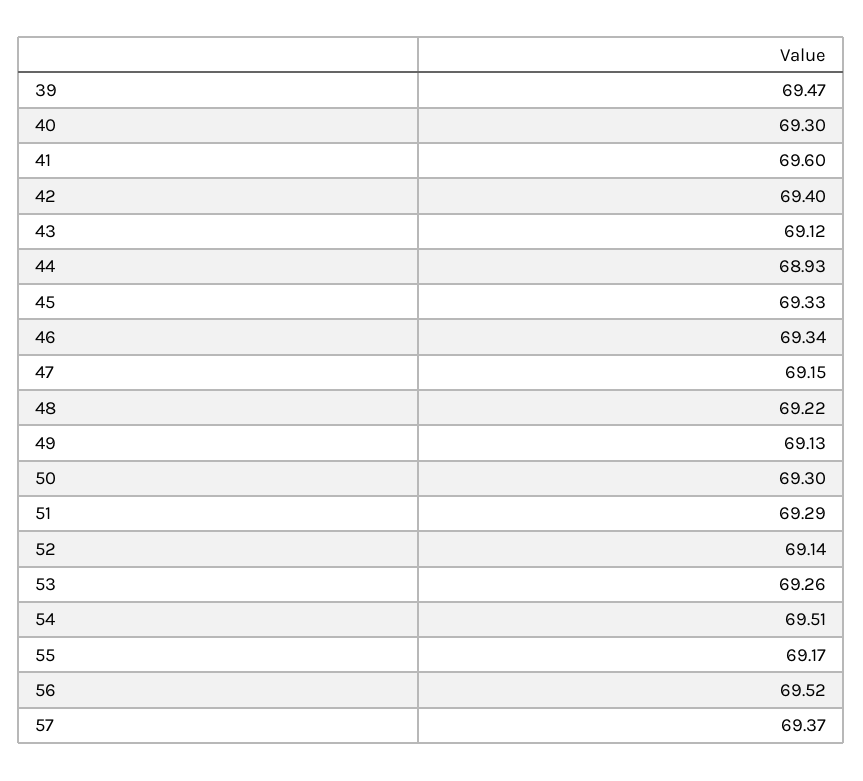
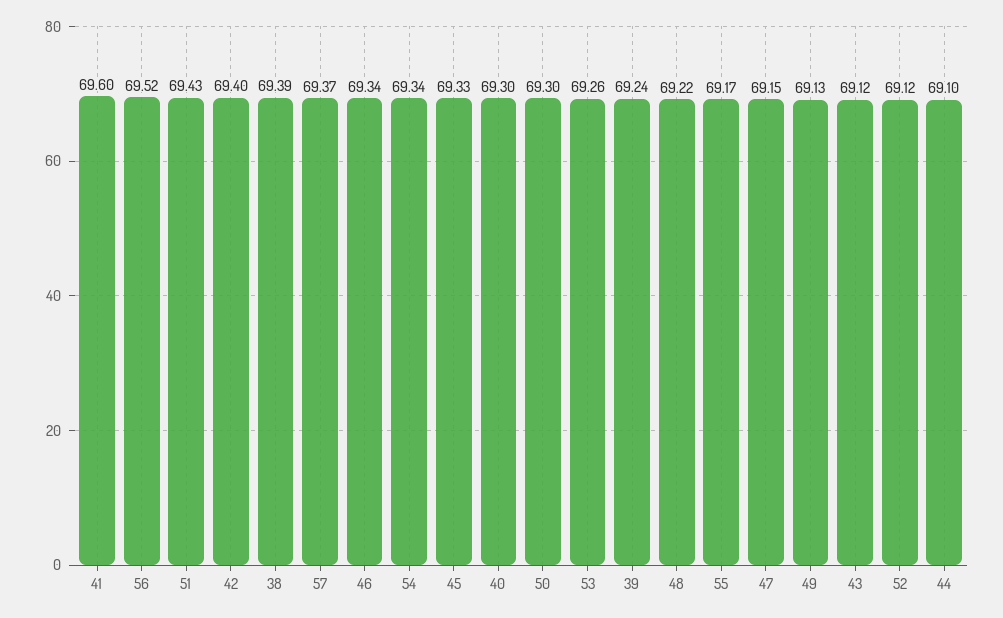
  {
-   "39": 69.47,
+   "39": 69.24,
    "40": 69.3,
    "41": 69.6,
    "42": 69.4,
    "43": 69.12,
-   "44": 68.93,
+   "44": 69.1,
    "45": 69.33,
    "46": 69.34,
    "47": 69.15,
    "48": 69.22,
    "49": 69.13,
    "50": 69.3,
-   "51": 69.29,
+   "51": 69.43,
-   "52": 69.14,
+   "52": 69.12,
    "53": 69.26,
-   "54": 69.51,
+   "54": 69.34,
    "55": 69.17,
    "56": 69.52,
-   "57": 69.37
+   "57": 69.37,
+   "38": 69.39
  }

